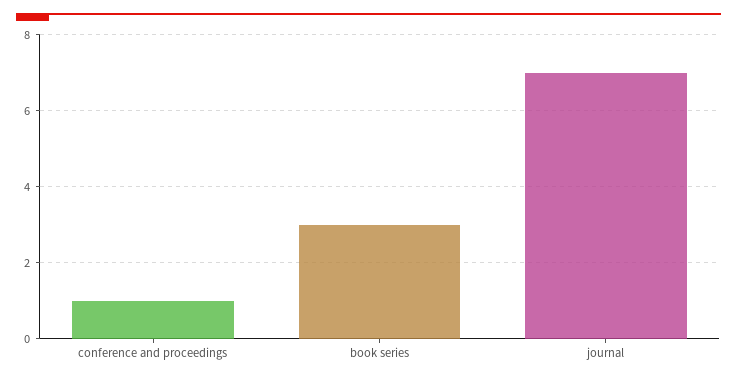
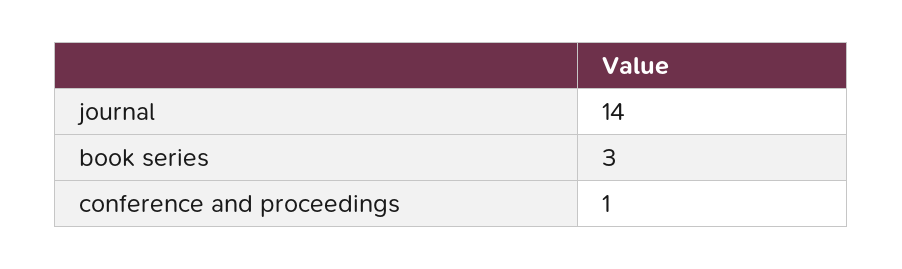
  {
    "conference and proceedings": 1,
    "book series": 3,
-   "journal": 7
+   "journal": 14
  }

